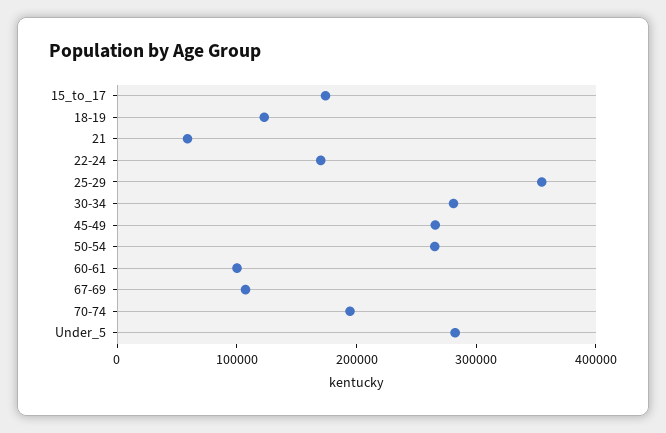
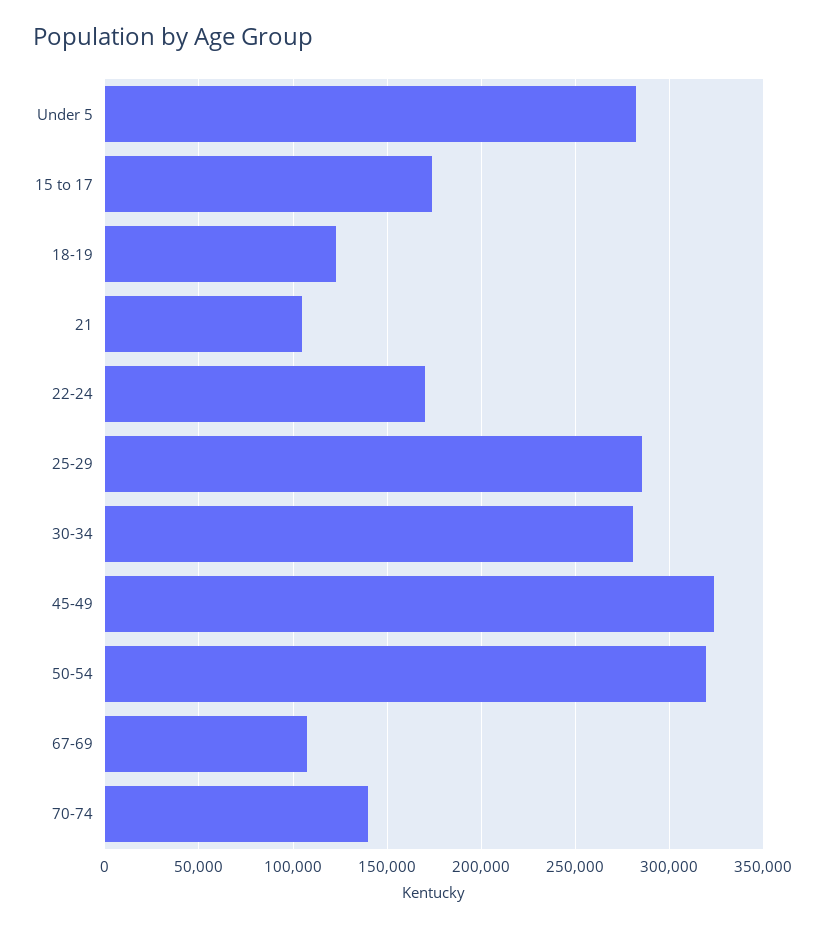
  {
    "15_to_17": 175000,
    "18-19": 125000,
-   "21": 60000,
+   "21": 105000,
    "22-24": 170000,
-   "25-29": 360000,
+   "25-29": 285000,
    "30-34": 280000,
-   "45-49": 260000,
+   "45-49": 325000,
-   "50-54": 260000,
+   "50-54": 320000,
-   "60-61": 100000,
    "67-69": 105000,
-   "70-74": 200000,
+   "70-74": 140000,
    "Under_5": 280000
  }

